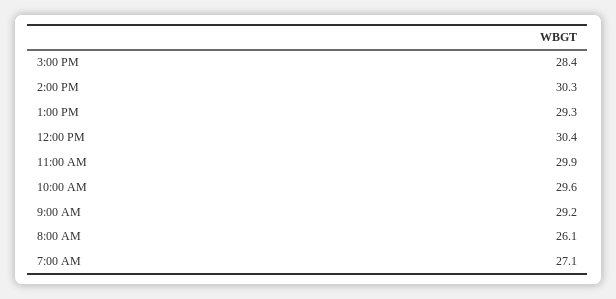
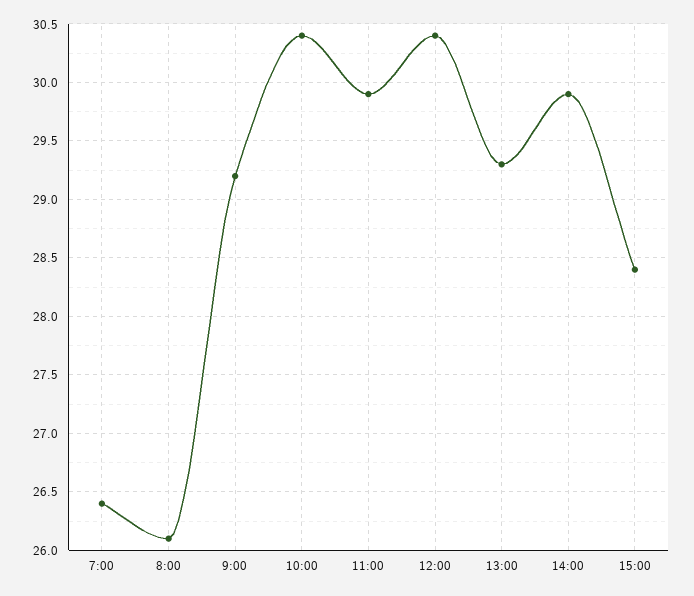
  {
    "3:00 PM": 28.4,
-   "2:00 PM": 30.3,
+   "2:00 PM": 29.9,
    "1:00 PM": 29.3,
    "12:00 PM": 30.4,
    "11:00 AM": 29.9,
-   "10:00 AM": 29.6,
+   "10:00 AM": 30.4,
    "9:00 AM": 29.2,
    "8:00 AM": 26.1,
-   "7:00 AM": 27.1
+   "7:00 AM": 26.4
  }

